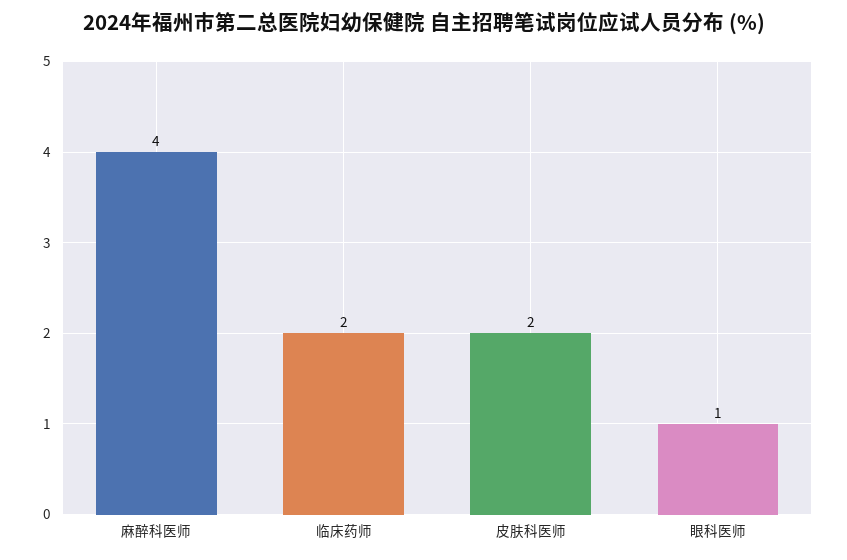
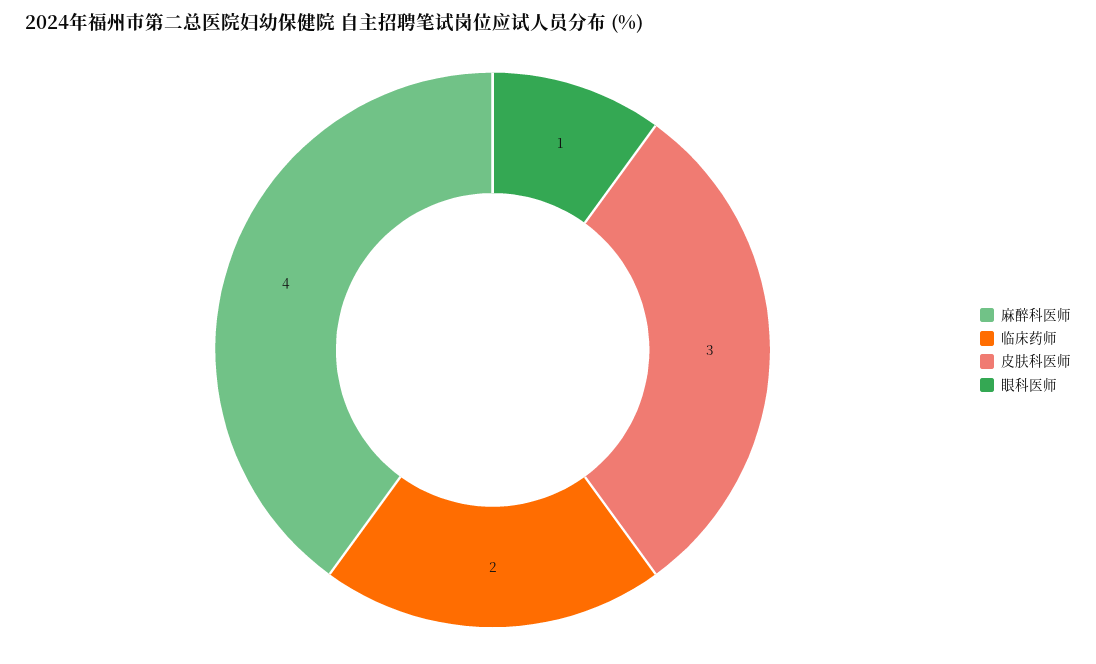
  {
    "麻醉科医师": 4,
    "临床药师": 2,
-   "皮肤科医师": 2,
+   "皮肤科医师": 3,
    "眼科医师": 1
  }

